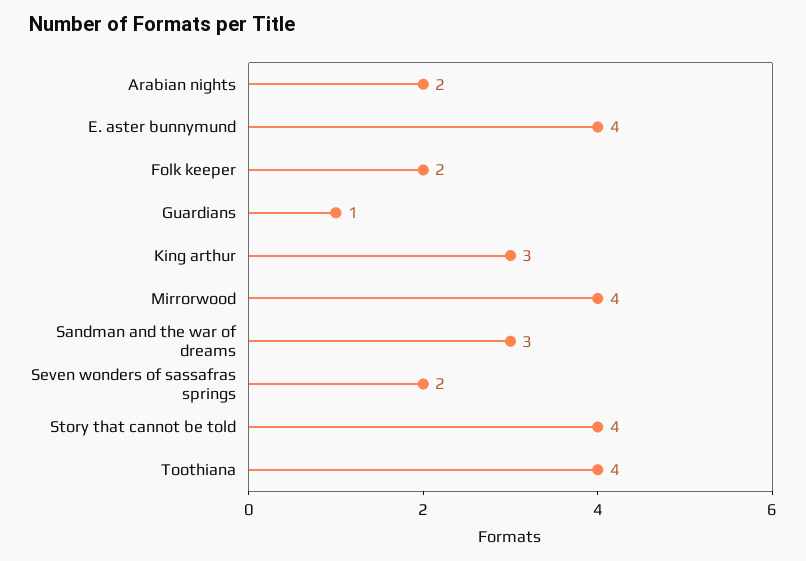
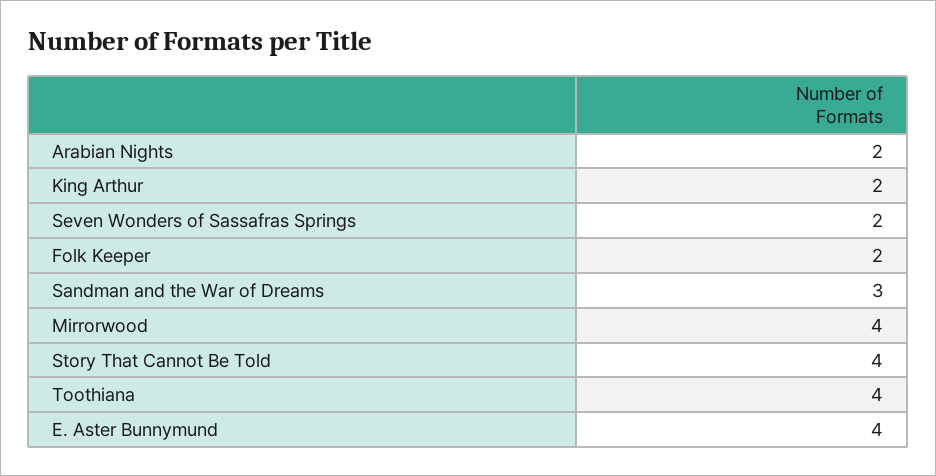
  {
    "Arabian nights": 2,
    "E. aster bunnymund": 4,
    "Folk keeper": 2,
-   "Guardians": 1,
-   "King arthur": 3,
+   "King arthur": 2,
    "Mirrorwood": 4,
    "Sandman and the war of dreams": 3,
    "Seven wonders of sassafras springs": 2,
    "Story that cannot be told": 4,
    "Toothiana": 4
  }

